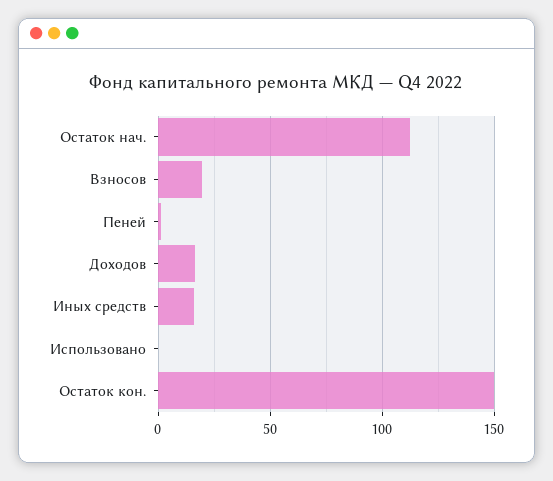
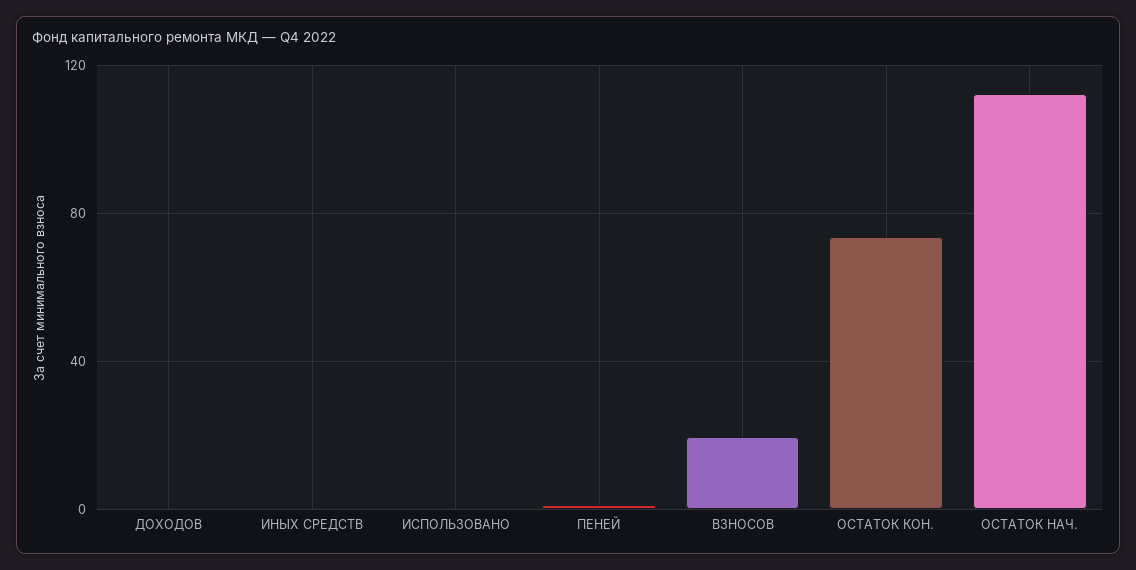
  {
    "Остаток нач.": 110,
    "Взносов": 20,
    "Пеней": 0,
-   "Доходов": 15,
+   "Доходов": 0,
-   "Иных средств": 15,
+   "Иных средств": 0,
    "Использовано": 0,
-   "Остаток кон.": 150
+   "Остаток кон.": 75
  }

